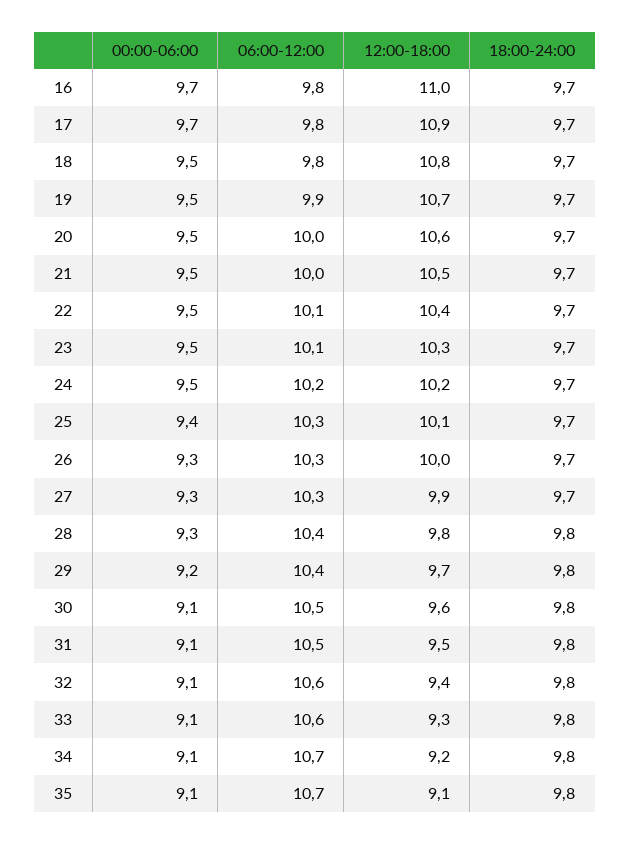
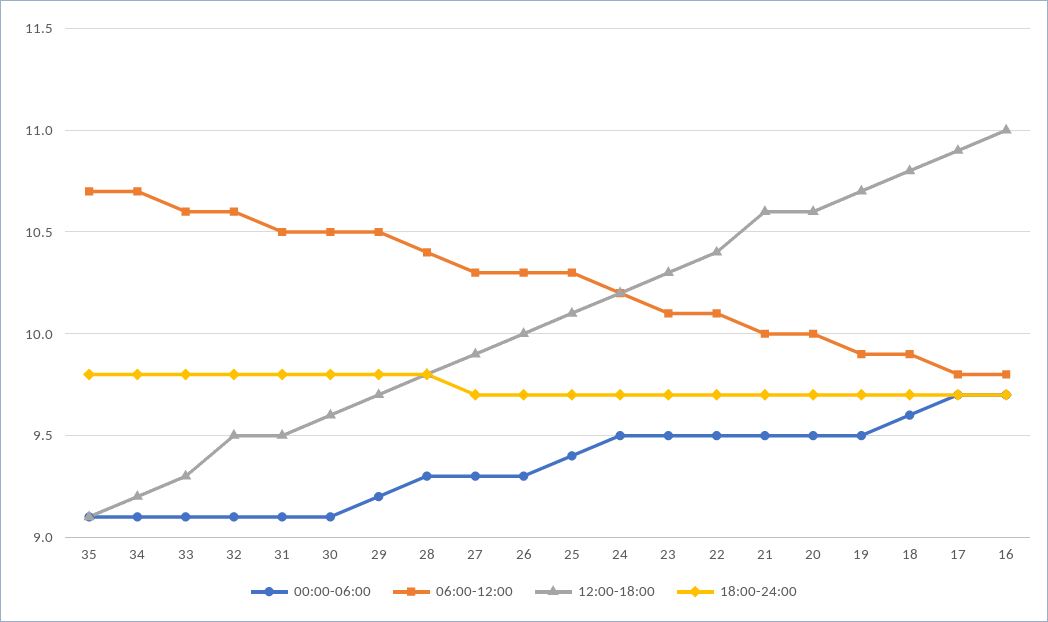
  {
    "00:00-06:00": {
      "16": 9.7,
      "17": 9.7,
-     "18": 9.5,
+     "18": 9.6,
      "19": 9.5,
      "20": 9.5,
      "21": 9.5,
      "22": 9.5,
      "23": 9.5,
      "24": 9.5,
      "25": 9.4,
      "26": 9.3,
      "27": 9.3,
      "28": 9.3,
      "29": 9.2,
      "30": 9.1,
      "31": 9.1,
      "32": 9.1,
      "33": 9.1,
      "34": 9.1,
      "35": 9.1
    },
    "06:00-12:00": {
      "16": 9.8,
      "17": 9.8,
-     "18": 9.8,
+     "18": 9.9,
      "19": 9.9,
      "20": 10,
      "21": 10,
      "22": 10.1,
      "23": 10.1,
      "24": 10.2,
      "25": 10.3,
      "26": 10.3,
      "27": 10.3,
      "28": 10.4,
-     "29": 10.4,
+     "29": 10.5,
      "30": 10.5,
      "31": 10.5,
      "32": 10.6,
      "33": 10.6,
      "34": 10.7,
      "35": 10.7
    },
    "12:00-18:00": {
      "16": 11,
      "17": 10.9,
      "18": 10.8,
      "19": 10.7,
      "20": 10.6,
-     "21": 10.5,
+     "21": 10.6,
      "22": 10.4,
      "23": 10.3,
      "24": 10.2,
      "25": 10.1,
      "26": 10,
      "27": 9.9,
      "28": 9.8,
      "29": 9.7,
      "30": 9.6,
      "31": 9.5,
-     "32": 9.4,
+     "32": 9.5,
      "33": 9.3,
      "34": 9.2,
      "35": 9.1
    },
    "18:00-24:00": {
      "16": 9.7,
      "17": 9.7,
      "18": 9.7,
      "19": 9.7,
      "20": 9.7,
      "21": 9.7,
      "22": 9.7,
      "23": 9.7,
      "24": 9.7,
      "25": 9.7,
      "26": 9.7,
      "27": 9.7,
      "28": 9.8,
      "29": 9.8,
      "30": 9.8,
      "31": 9.8,
      "32": 9.8,
      "33": 9.8,
      "34": 9.8,
      "35": 9.8
    }
  }

